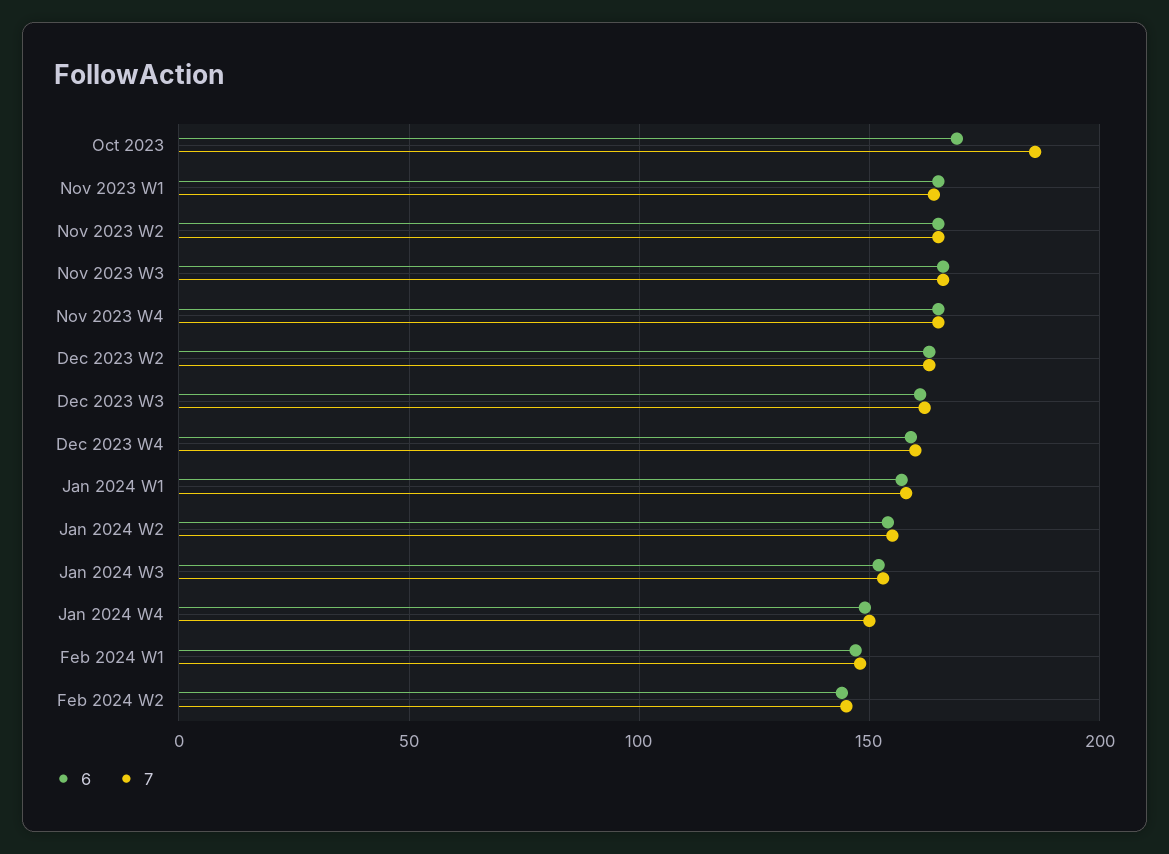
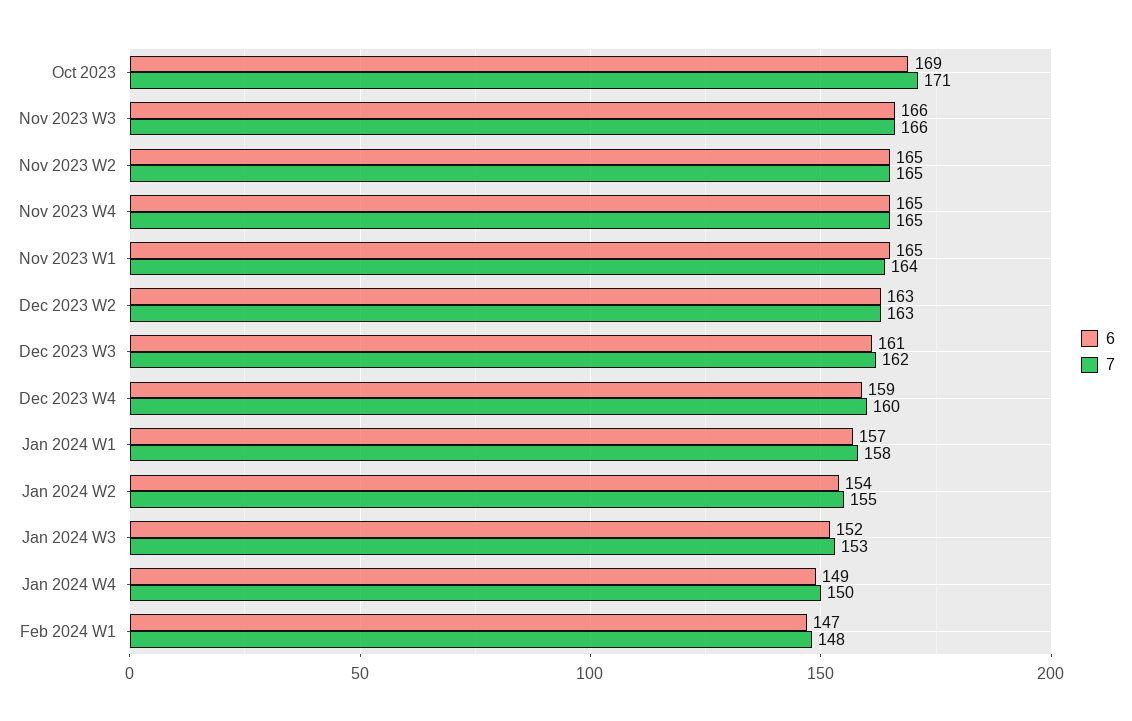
  {
    "6": {
      "Oct 2023": 169,
      "Nov 2023 W1": 165,
      "Nov 2023 W2": 165,
      "Nov 2023 W3": 166,
      "Nov 2023 W4": 165,
      "Dec 2023 W2": 163,
      "Dec 2023 W3": 161,
      "Dec 2023 W4": 159,
      "Jan 2024 W1": 157,
      "Jan 2024 W2": 154,
      "Jan 2024 W3": 152,
      "Jan 2024 W4": 149,
-     "Feb 2024 W1": 147,
+     "Feb 2024 W1": 147
-     "Feb 2024 W2": 145
    },
    "7": {
-     "Oct 2023": 185,
+     "Oct 2023": 171,
      "Nov 2023 W1": 164,
      "Nov 2023 W2": 165,
      "Nov 2023 W3": 166,
      "Nov 2023 W4": 165,
      "Dec 2023 W2": 163,
      "Dec 2023 W3": 162,
      "Dec 2023 W4": 160,
      "Jan 2024 W1": 158,
      "Jan 2024 W2": 155,
      "Jan 2024 W3": 153,
      "Jan 2024 W4": 150,
-     "Feb 2024 W1": 148,
+     "Feb 2024 W1": 148
-     "Feb 2024 W2": 145
    }
  }

